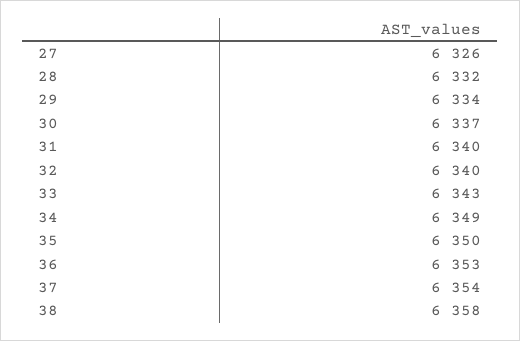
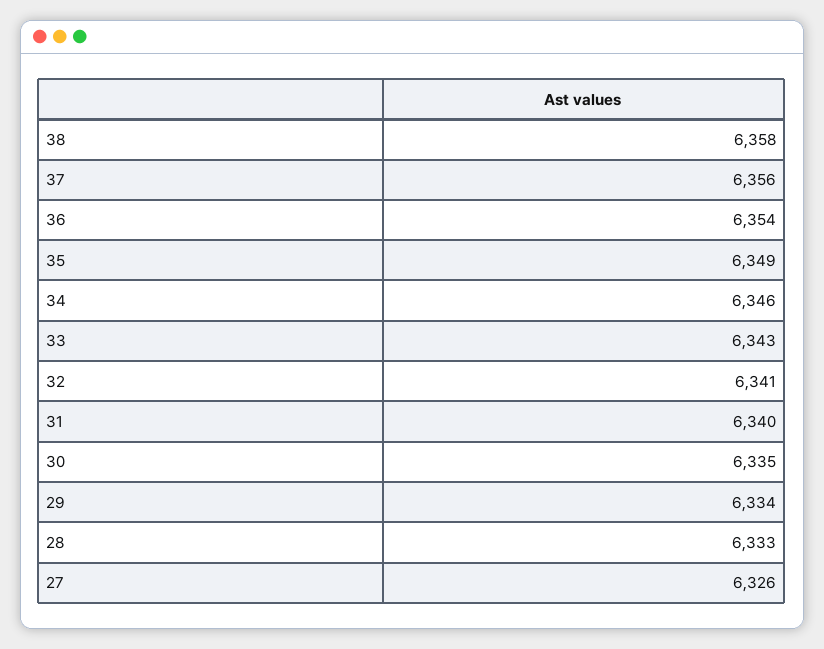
  {
    "27": 6326,
-   "28": 6332,
+   "28": 6333,
    "29": 6334,
-   "30": 6337,
+   "30": 6335,
    "31": 6340,
-   "32": 6340,
+   "32": 6341,
    "33": 6343,
-   "34": 6349,
+   "34": 6346,
-   "35": 6350,
+   "35": 6349,
-   "36": 6353,
+   "36": 6354,
-   "37": 6354,
+   "37": 6356,
    "38": 6358
  }

